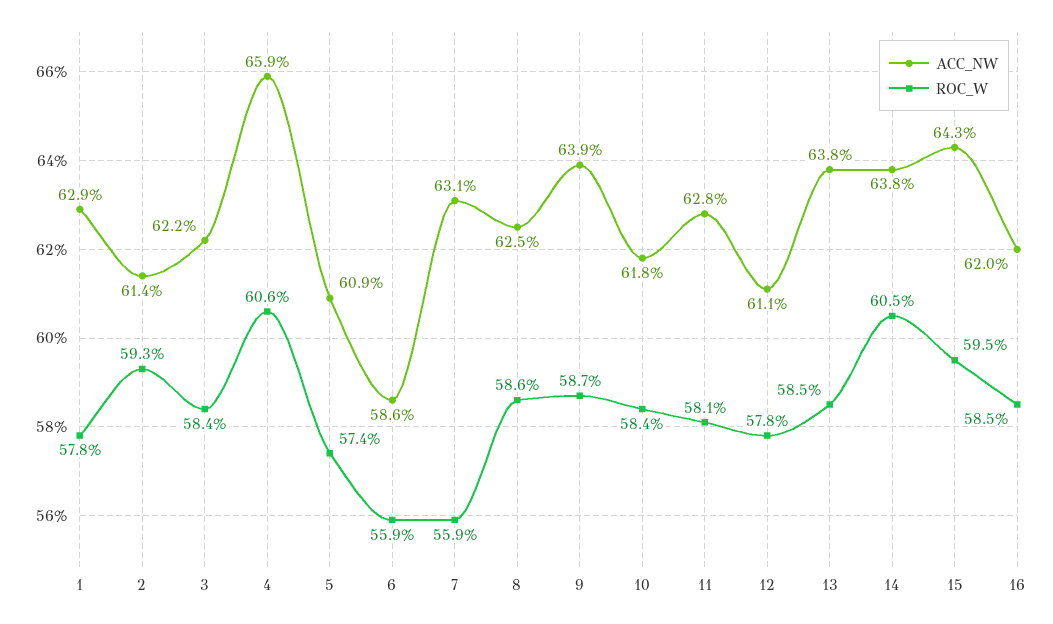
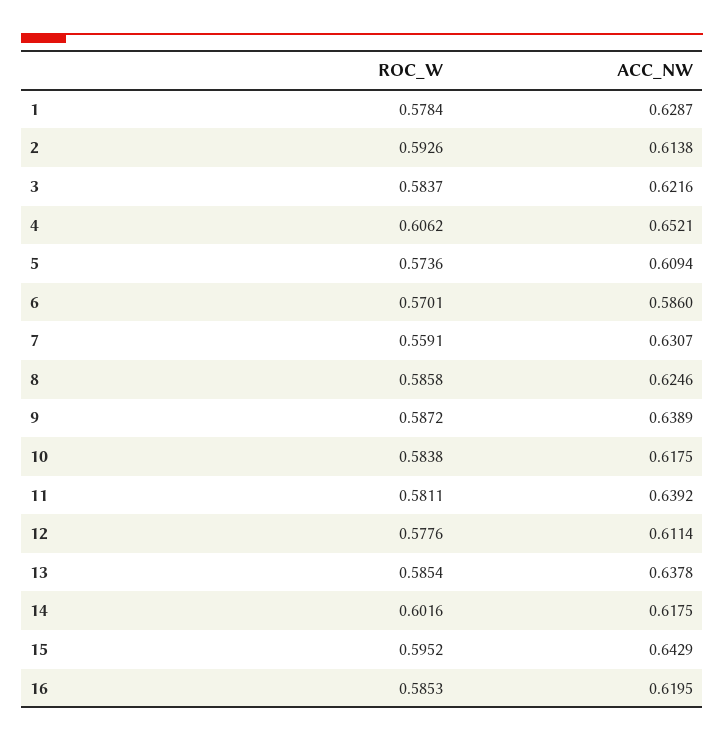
  {
    "ACC_NW": {
      "1": 0.6287,
      "2": 0.6138,
      "3": 0.6216,
-     "4": 0.659,
+     "4": 0.6521,
      "5": 0.6094,
      "6": 0.586,
      "7": 0.6307,
      "8": 0.6246,
      "9": 0.6389,
      "10": 0.6175,
-     "11": 0.628,
+     "11": 0.6392,
      "12": 0.6114,
      "13": 0.6378,
-     "14": 0.638,
+     "14": 0.6175,
      "15": 0.6429,
      "16": 0.6195
    },
    "ROC_W": {
      "1": 0.5784,
      "2": 0.5926,
      "3": 0.5837,
      "4": 0.6062,
      "5": 0.5736,
-     "6": 0.559,
+     "6": 0.5701,
      "7": 0.5591,
      "8": 0.5858,
      "9": 0.5872,
      "10": 0.5838,
      "11": 0.5811,
      "12": 0.5776,
      "13": 0.5854,
-     "14": 0.605,
+     "14": 0.6016,
      "15": 0.5952,
      "16": 0.5853
    }
  }

